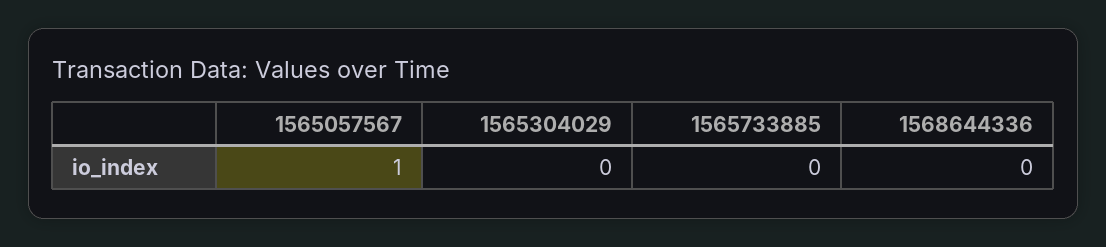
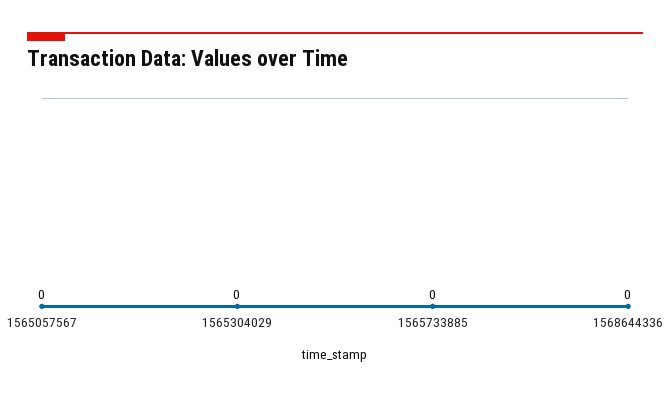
  {
-   "1565057567": 1,
+   "1565057567": 0,
    "1565304029": 0,
    "1565733885": 0,
    "1568644336": 0
  }

